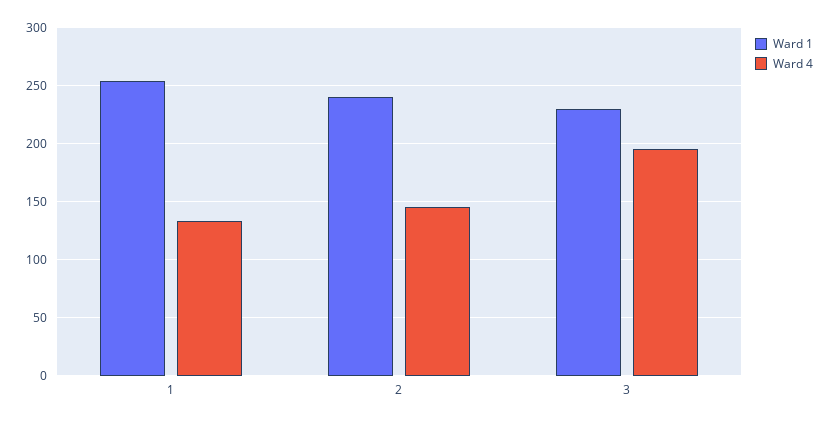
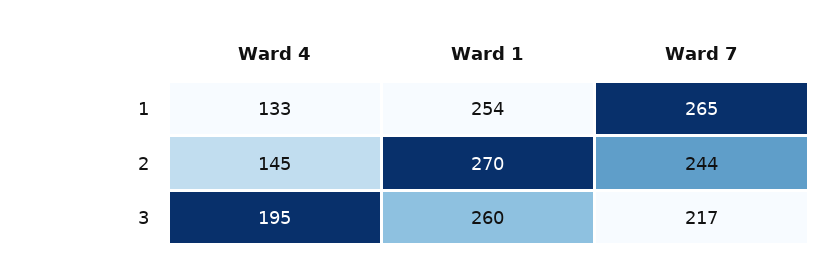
  {
    "Ward 1": {
      "1": 254,
-     "2": 240,
+     "2": 270,
-     "3": 230
+     "3": 260
    },
    "Ward 4": {
      "1": 133,
      "2": 145,
      "3": 195
-   }
+   },
+   "Ward 7": {
+     "1": 265,
+     "2": 244,
+     "3": 217
+   }
  }

